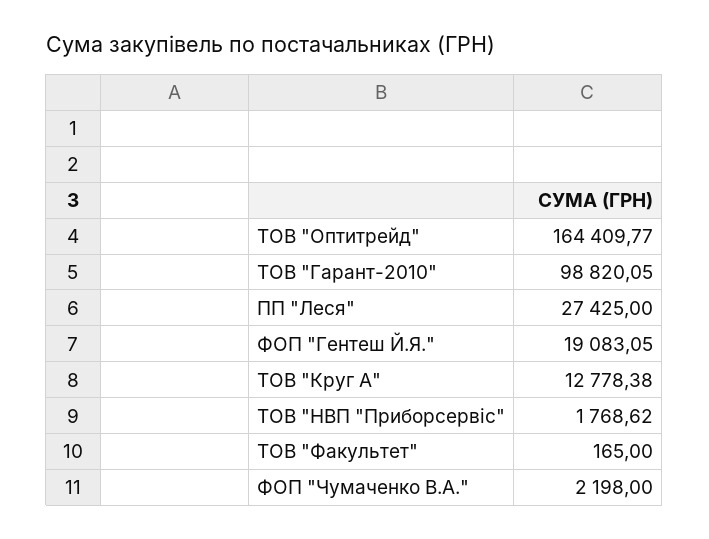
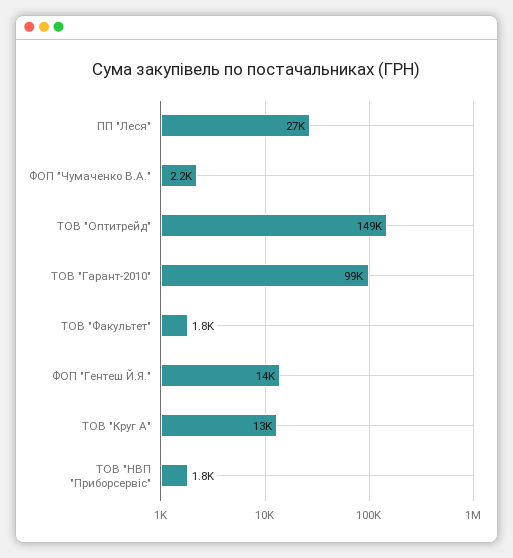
  {
-   "ТОВ \"Оптитрейд\"": 164409.77,
+   "ТОВ \"Оптитрейд\"": 149000,
    "ТОВ \"Гарант-2010\"": 98820.05,
    "ПП \"Леся\"": 27425,
-   "ФОП \"Гентеш Й.Я.\"": 19083.05,
+   "ФОП \"Гентеш Й.Я.\"": 14000,
    "ТОВ \"Круг А\"": 12778.38,
    "ТОВ \"НВП \"Приборсервіс\"": 1768.62,
-   "ТОВ \"Факультет\"": 165,
+   "ТОВ \"Факультет\"": 1800,
    "ФОП \"Чумаченко В.А.\"": 2198
  }

